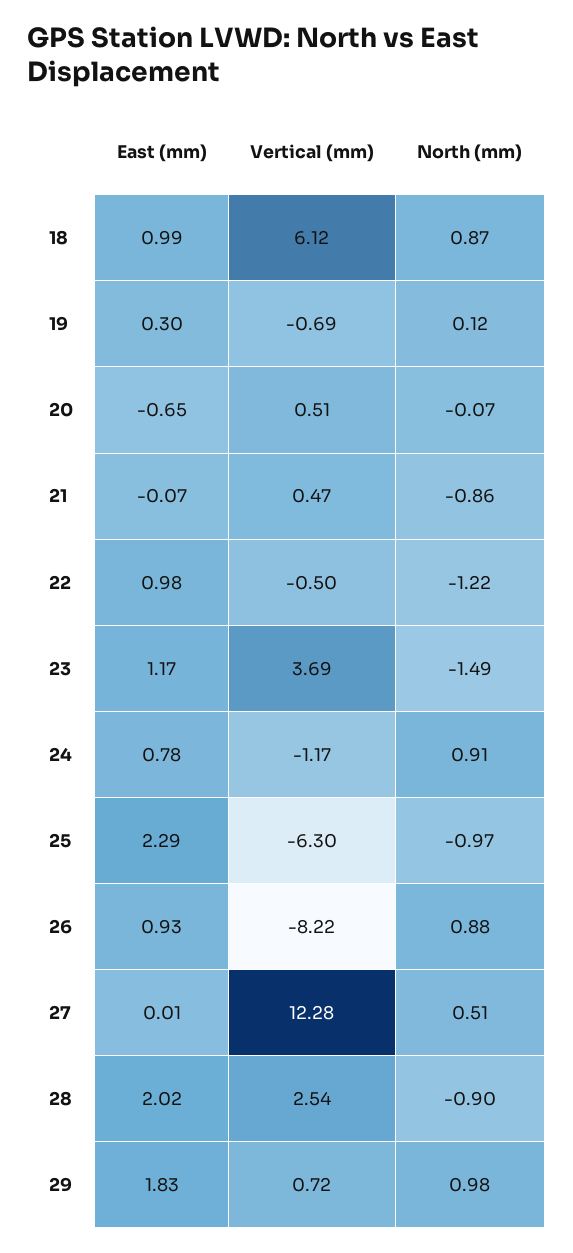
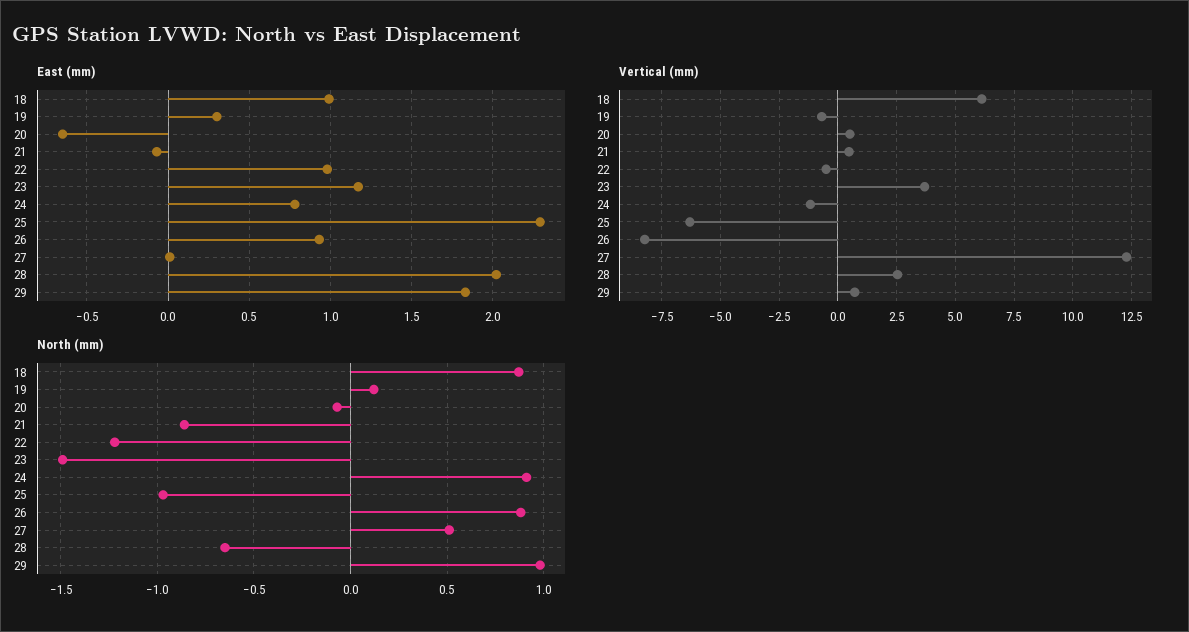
  {
    "East (mm)": {
      "18": 0.99,
      "19": 0.3,
      "20": -0.65,
      "21": -0.07,
      "22": 0.98,
      "23": 1.17,
      "24": 0.78,
      "25": 2.29,
      "26": 0.93,
      "27": 0.01,
      "28": 2.02,
      "29": 1.83
    },
    "Vertical (mm)": {
      "18": 6.12,
      "19": -0.69,
      "20": 0.51,
      "21": 0.47,
      "22": -0.5,
      "23": 3.69,
      "24": -1.17,
      "25": -6.3,
      "26": -8.22,
      "27": 12.28,
      "28": 2.54,
      "29": 0.72
    },
    "North (mm)": {
      "18": 0.87,
      "19": 0.12,
      "20": -0.07,
      "21": -0.86,
      "22": -1.22,
      "23": -1.49,
      "24": 0.91,
      "25": -0.97,
      "26": 0.88,
      "27": 0.51,
-     "28": -0.9,
+     "28": -0.65,
      "29": 0.98
    }
  }

